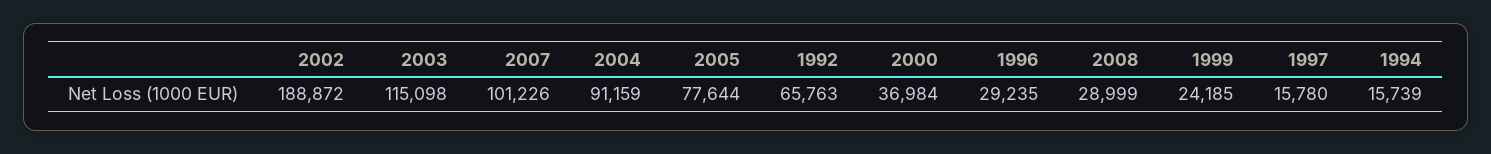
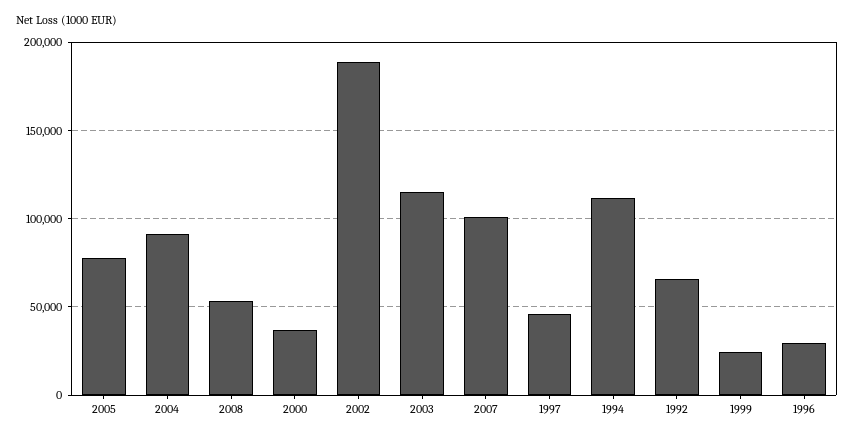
  {
    "2002": 188872,
    "2003": 115098,
    "2007": 101226,
    "2004": 91159,
    "2005": 77644,
    "1992": 65763,
    "2000": 36984,
    "1996": 29235,
-   "2008": 28999,
+   "2008": 55000,
    "1999": 24185,
-   "1997": 15780,
+   "1997": 45000,
-   "1994": 15739
+   "1994": 110000
  }

